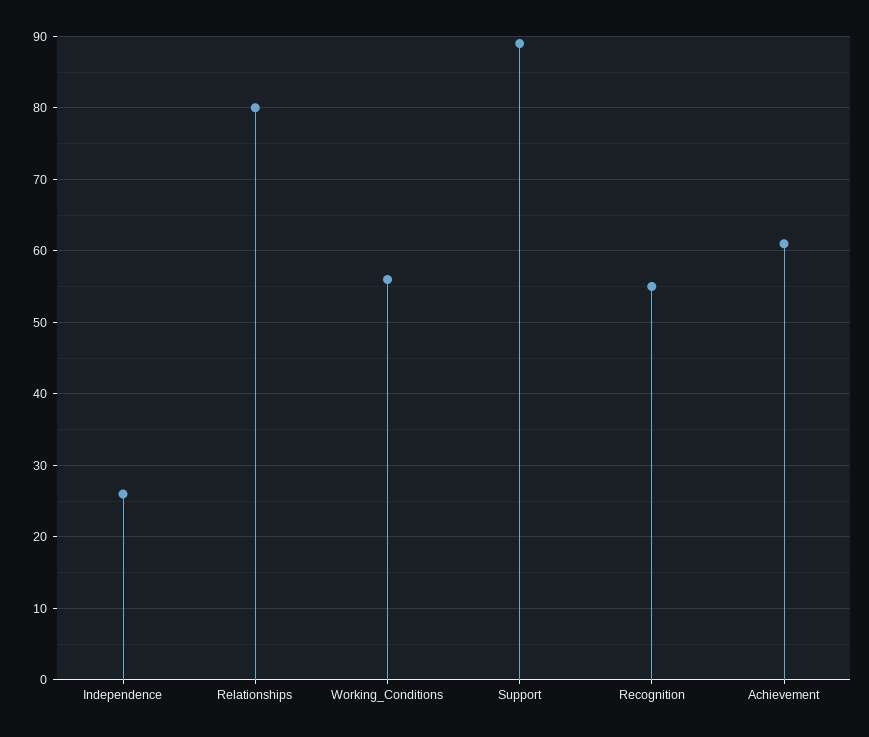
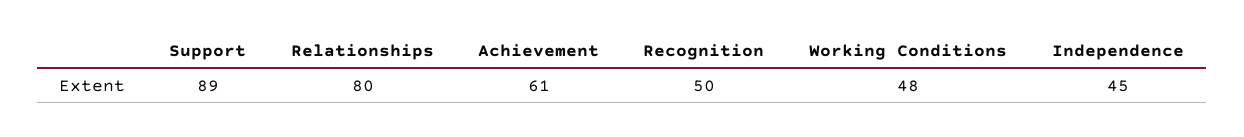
  {
-   "Independence": 26,
+   "Independence": 45,
    "Relationships": 80,
-   "Working_Conditions": 56,
+   "Working_Conditions": 48,
    "Support": 89,
-   "Recognition": 55,
+   "Recognition": 50,
    "Achievement": 61
  }

